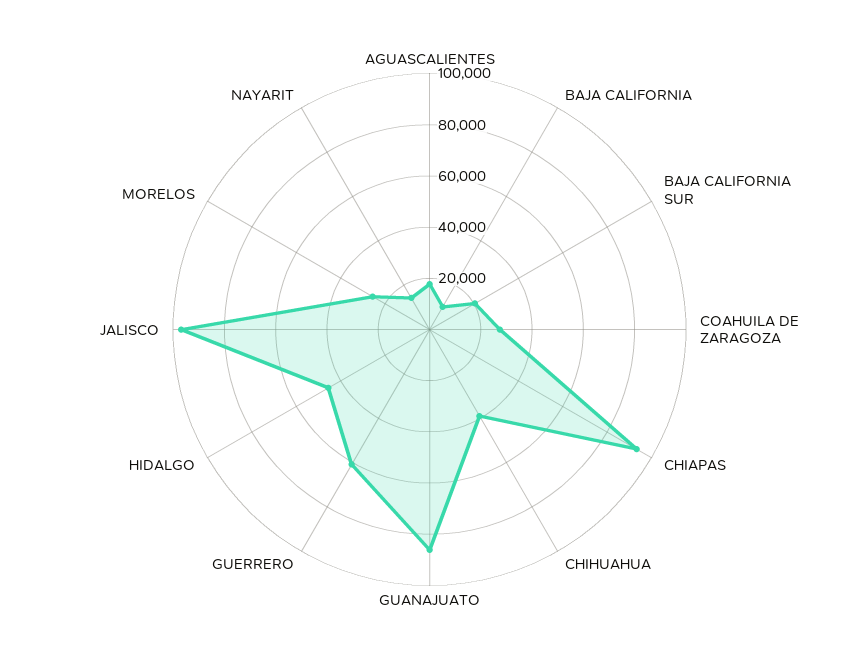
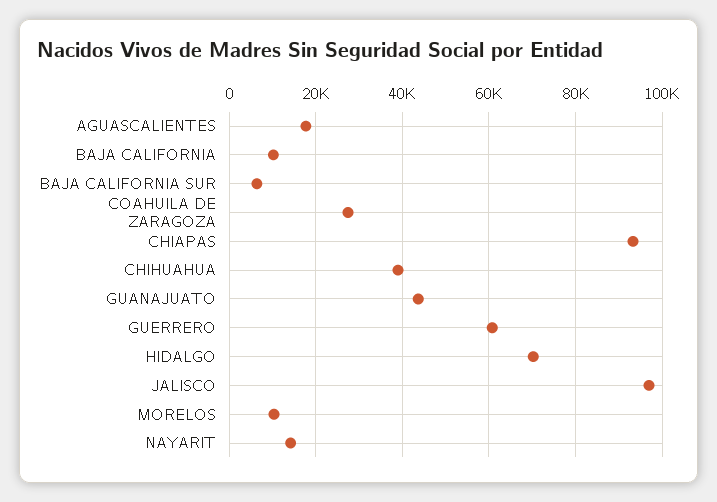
  {
    "AGUASCALIENTES": 18000,
    "BAJA CALIFORNIA": 10000,
-   "BAJA CALIFORNIA SUR": 20000,
+   "BAJA CALIFORNIA SUR": 6000,
    "COAHUILA DE ZARAGOZA": 28000,
    "CHIAPAS": 94000,
    "CHIHUAHUA": 40000,
-   "GUANAJUATO": 85000,
+   "GUANAJUATO": 44000,
    "GUERRERO": 60000,
-   "HIDALGO": 45000,
+   "HIDALGO": 70000,
    "JALISCO": 96000,
-   "MORELOS": 25000,
+   "MORELOS": 10000,
    "NAYARIT": 14000
  }

